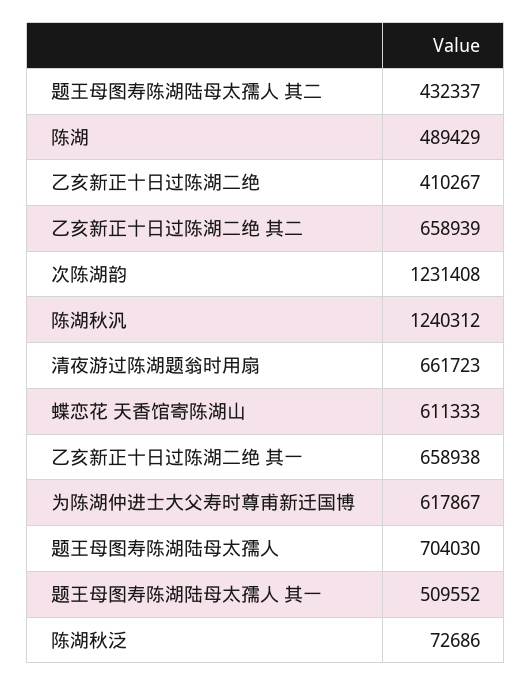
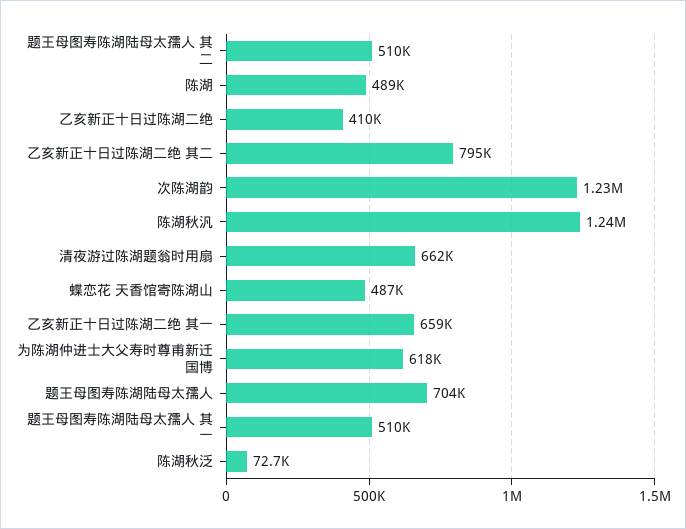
  {
-   "题王母图寿陈湖陆母太孺人 其二": 432337,
+   "题王母图寿陈湖陆母太孺人 其二": 510000,
    "陈湖": 489429,
    "乙亥新正十日过陈湖二绝": 410267,
-   "乙亥新正十日过陈湖二绝 其二": 658939,
+   "乙亥新正十日过陈湖二绝 其二": 795000,
    "次陈湖韵": 1231408,
    "陈湖秋汎": 1240312,
    "清夜游过陈湖题翁时用扇": 661723,
-   "蝶恋花 天香馆寄陈湖山": 611333,
+   "蝶恋花 天香馆寄陈湖山": 487000,
    "乙亥新正十日过陈湖二绝 其一": 658938,
    "为陈湖仲进士大父寿时尊甫新迁国博": 617867,
    "题王母图寿陈湖陆母太孺人": 704030,
    "题王母图寿陈湖陆母太孺人 其一": 509552,
    "陈湖秋泛": 72686
  }

